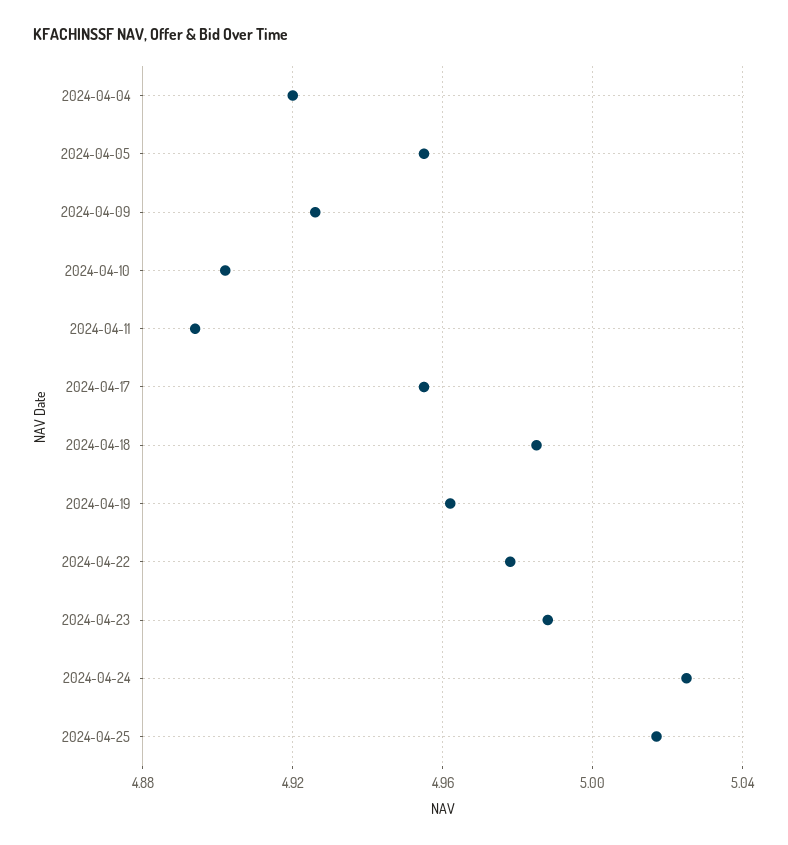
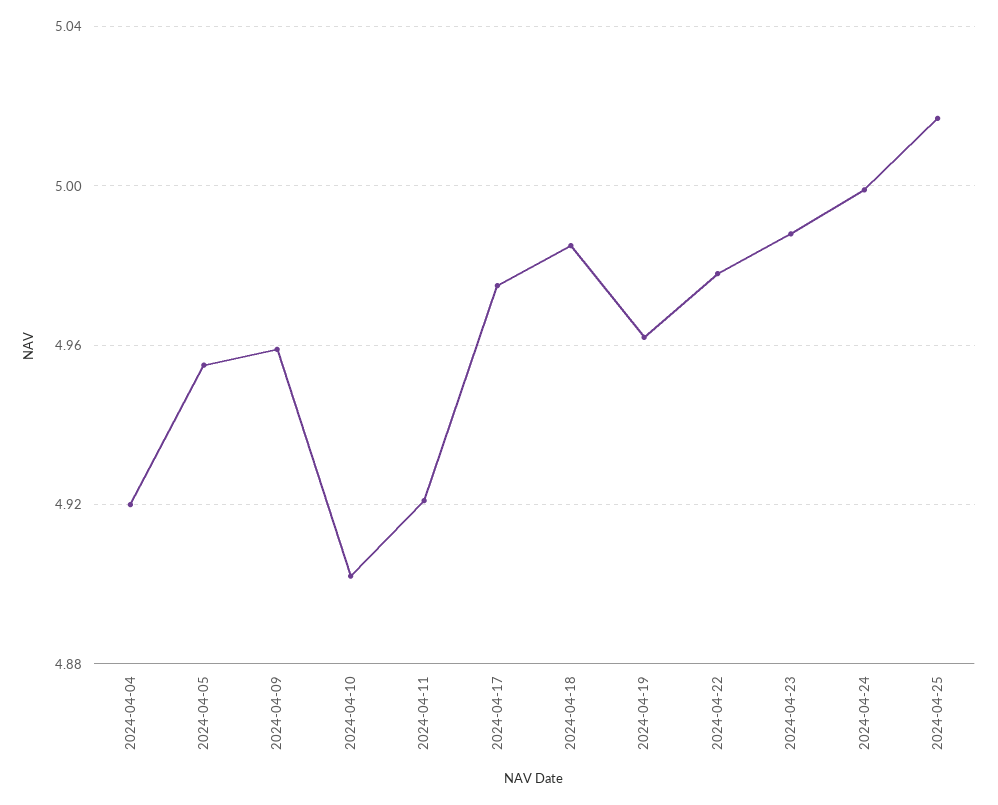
  {
    "2024-04-04": 4.92,
    "2024-04-05": 4.955,
-   "2024-04-09": 4.925,
+   "2024-04-09": 4.96,
    "2024-04-10": 4.9,
-   "2024-04-11": 4.895,
+   "2024-04-11": 4.92,
-   "2024-04-17": 4.955,
+   "2024-04-17": 4.975,
    "2024-04-18": 4.985,
    "2024-04-19": 4.96,
    "2024-04-22": 4.98,
    "2024-04-23": 4.99,
-   "2024-04-24": 5.025,
+   "2024-04-24": 5,
    "2024-04-25": 5.015
  }

